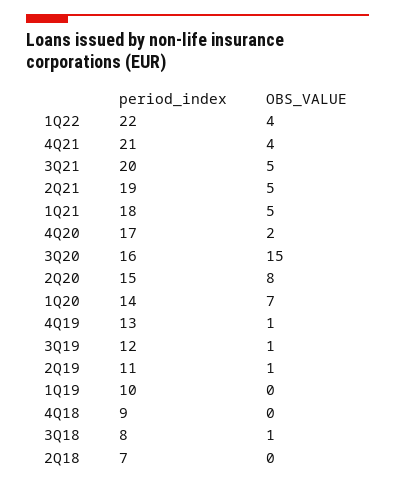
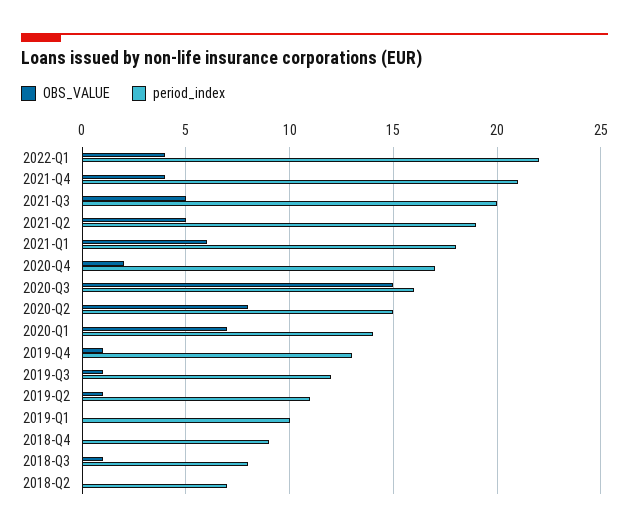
  {
    "period_index": {
      "1Q22": 22,
      "4Q21": 21,
      "3Q21": 20,
      "2Q21": 19,
      "1Q21": 18,
      "4Q20": 17,
      "3Q20": 16,
      "2Q20": 15,
      "1Q20": 14,
      "4Q19": 13,
      "3Q19": 12,
      "2Q19": 11,
      "1Q19": 10,
      "4Q18": 9,
      "3Q18": 8,
      "2Q18": 7
    },
    "OBS_VALUE": {
      "1Q22": 4,
      "4Q21": 4,
      "3Q21": 5,
      "2Q21": 5,
-     "1Q21": 5,
+     "1Q21": 6,
      "4Q20": 2,
      "3Q20": 15,
      "2Q20": 8,
      "1Q20": 7,
      "4Q19": 1,
      "3Q19": 1,
      "2Q19": 1,
      "1Q19": 0,
      "4Q18": 0,
      "3Q18": 1,
      "2Q18": 0
    }
  }

